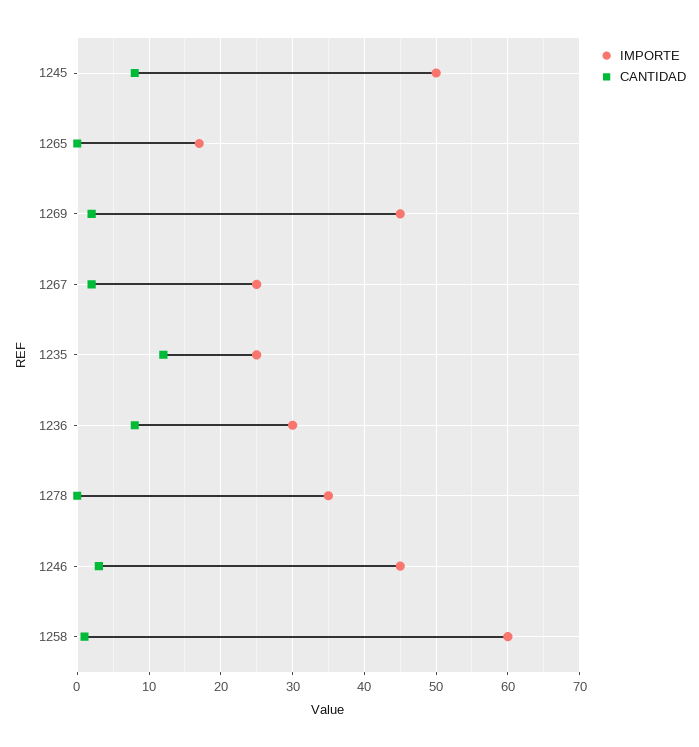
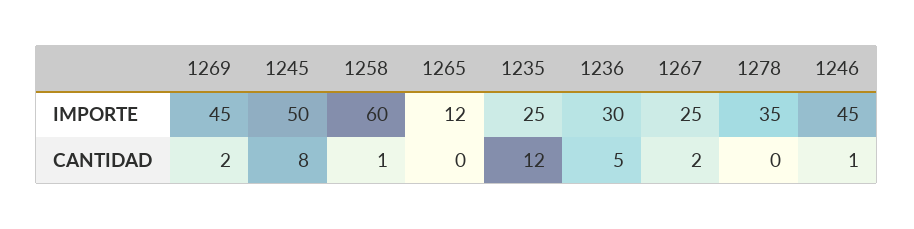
  {
    "IMPORTE": {
      "1245": 50,
-     "1265": 17,
+     "1265": 12,
      "1269": 45,
      "1267": 25,
      "1235": 25,
      "1236": 30,
      "1278": 35,
      "1246": 45,
      "1258": 60
    },
    "CANTIDAD": {
      "1245": 8,
      "1265": 0,
      "1269": 2,
      "1267": 2,
      "1235": 12,
-     "1236": 8,
+     "1236": 5,
      "1278": 0,
-     "1246": 3,
+     "1246": 1,
      "1258": 1
    }
  }

